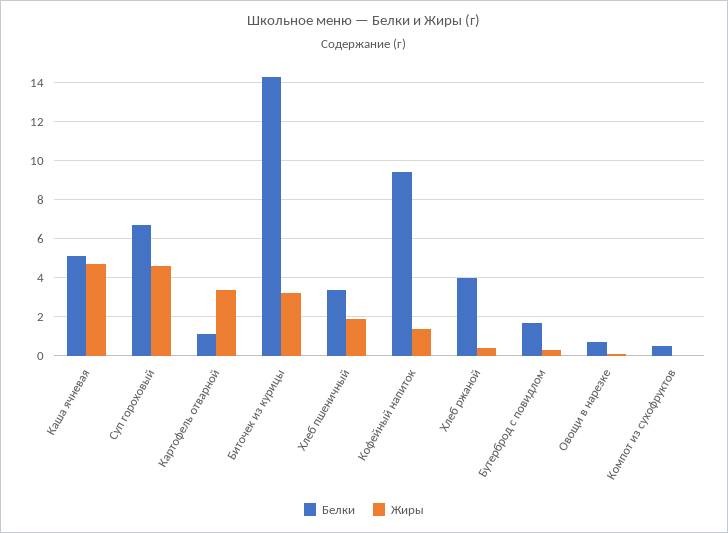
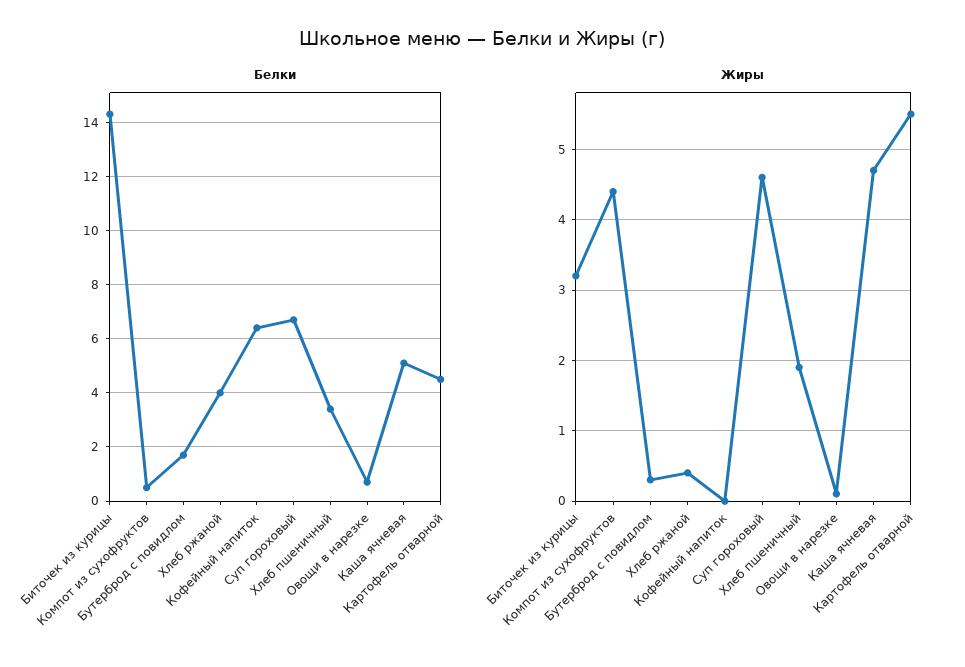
  {
    "Белки": {
      "Каша ячневая": 5,
      "Суп гороховый": 6.5,
-     "Картофель отварной": 1,
+     "Картофель отварной": 4.5,
      "Биточек из курицы": 14.5,
      "Хлеб пшеничный": 3.5,
-     "Кофейный напиток": 9.5,
+     "Кофейный напиток": 6.5,
      "Хлеб ржаной": 4,
      "Бутерброд с повидлом": 1.5,
      "Овощи в нарезке": 0.5,
      "Компот из сухофруктов": 0.5
    },
    "Жиры": {
      "Каша ячневая": 4.7,
      "Суп гороховый": 4.6,
-     "Картофель отварной": 3.5,
+     "Картофель отварной": 5.5,
      "Биточек из курицы": 3.2,
      "Хлеб пшеничный": 1.9,
-     "Кофейный напиток": 1.5,
+     "Кофейный напиток": 0,
      "Хлеб ржаной": 0.4,
      "Бутерброд с повидлом": 0.3,
      "Овощи в нарезке": 0.1,
-     "Компот из сухофруктов": 0
+     "Компот из сухофруктов": 4.4
    }
  }

